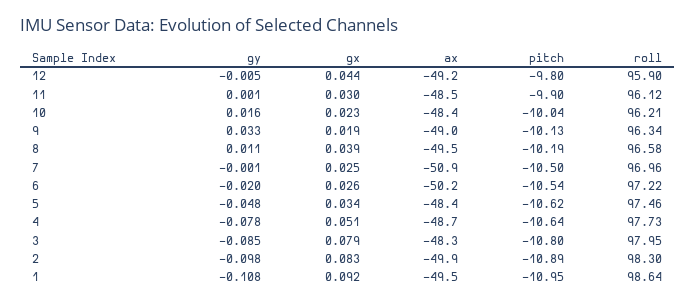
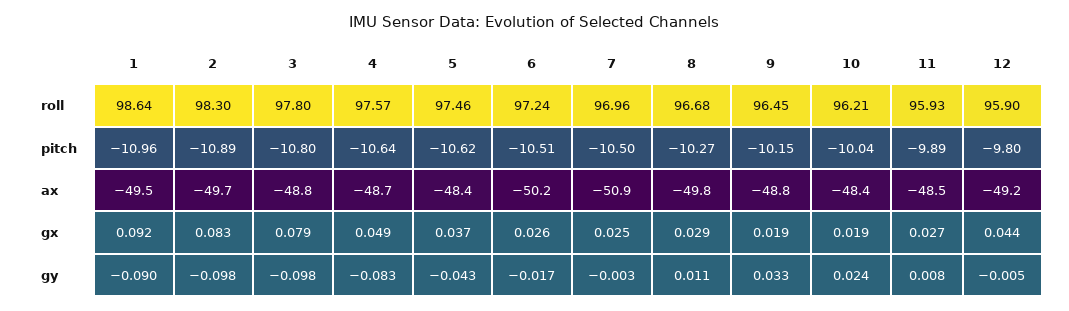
  {
    "gy": {
      "12": -0.005,
-     "11": 0.001,
+     "11": 0.008,
-     "10": 0.016,
+     "10": 0.024,
      "9": 0.033,
      "8": 0.011,
-     "7": -0.001,
+     "7": -0.003,
-     "6": -0.02,
+     "6": -0.017,
-     "5": -0.048,
+     "5": -0.043,
-     "4": -0.078,
+     "4": -0.083,
-     "3": -0.085,
+     "3": -0.098,
      "2": -0.098,
-     "1": -0.108
+     "1": -0.09
    },
    "gx": {
      "12": 0.044,
-     "11": 0.03,
+     "11": 0.027,
-     "10": 0.023,
+     "10": 0.019,
      "9": 0.019,
-     "8": 0.039,
+     "8": 0.029,
      "7": 0.025,
      "6": 0.026,
-     "5": 0.034,
+     "5": 0.037,
-     "4": 0.051,
+     "4": 0.049,
      "3": 0.079,
      "2": 0.083,
      "1": 0.092
    },
    "ax": {
      "12": -49.2,
      "11": -48.5,
      "10": -48.4,
-     "9": -49,
+     "9": -48.8,
-     "8": -49.5,
+     "8": -49.8,
      "7": -50.9,
      "6": -50.2,
      "5": -48.4,
      "4": -48.7,
-     "3": -48.3,
+     "3": -48.8,
-     "2": -49.9,
+     "2": -49.7,
      "1": -49.5
    },
    "pitch": {
      "12": -9.8,
-     "11": -9.9,
+     "11": -9.89,
      "10": -10.04,
-     "9": -10.13,
+     "9": -10.15,
-     "8": -10.19,
+     "8": -10.27,
      "7": -10.5,
-     "6": -10.54,
+     "6": -10.51,
      "5": -10.62,
      "4": -10.64,
      "3": -10.8,
      "2": -10.89,
-     "1": -10.95
+     "1": -10.96
    },
    "roll": {
      "12": 95.9,
-     "11": 96.12,
+     "11": 95.93,
      "10": 96.21,
-     "9": 96.34,
+     "9": 96.45,
-     "8": 96.58,
+     "8": 96.68,
      "7": 96.96,
-     "6": 97.22,
+     "6": 97.24,
      "5": 97.46,
-     "4": 97.73,
+     "4": 97.57,
-     "3": 97.95,
+     "3": 97.8,
      "2": 98.3,
      "1": 98.64
    }
  }

